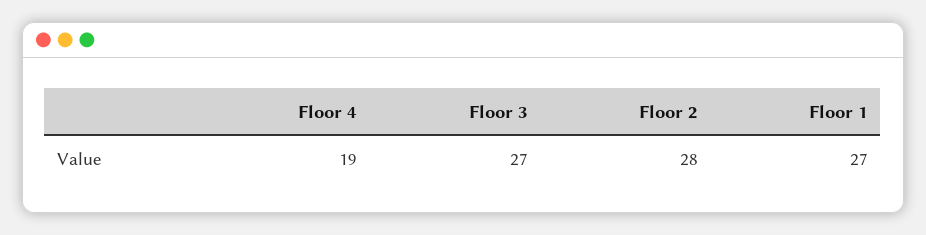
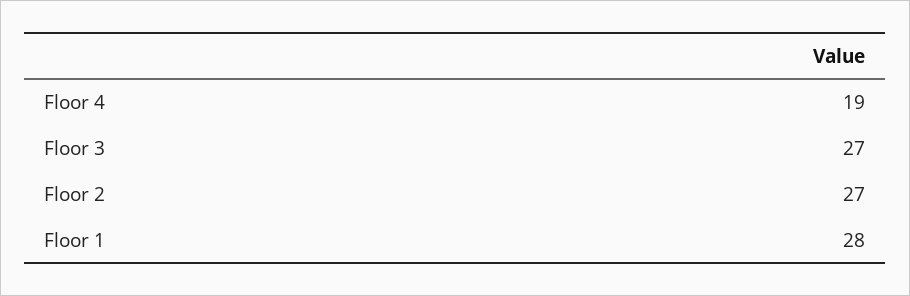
  {
    "Floor 4": 19,
    "Floor 3": 27,
-   "Floor 2": 28,
+   "Floor 2": 27,
-   "Floor 1": 27
+   "Floor 1": 28
  }

